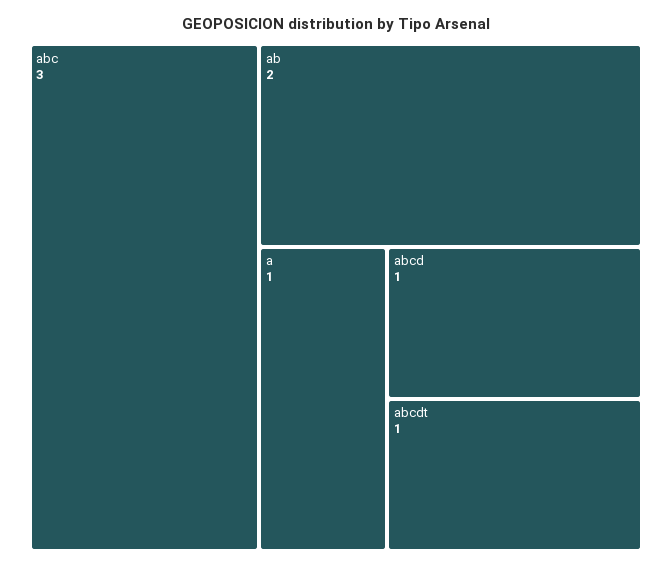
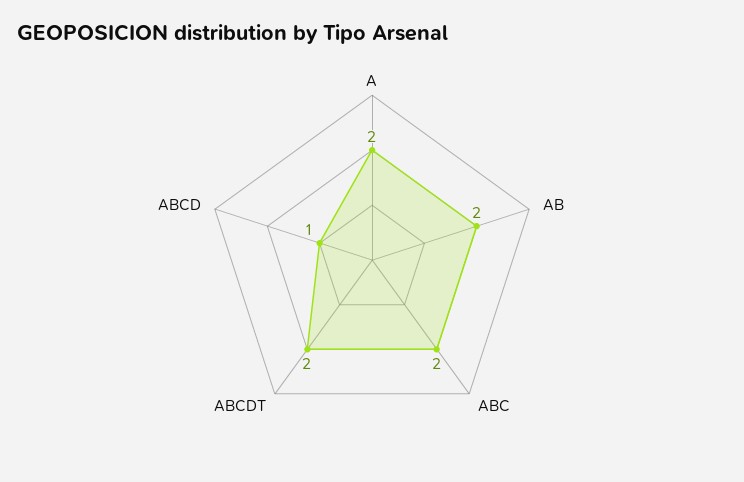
  {
-   "abc": 3,
+   "abc": 2,
    "ab": 2,
-   "a": 1,
+   "a": 2,
    "abcd": 1,
-   "abcdt": 1
+   "abcdt": 2
  }

